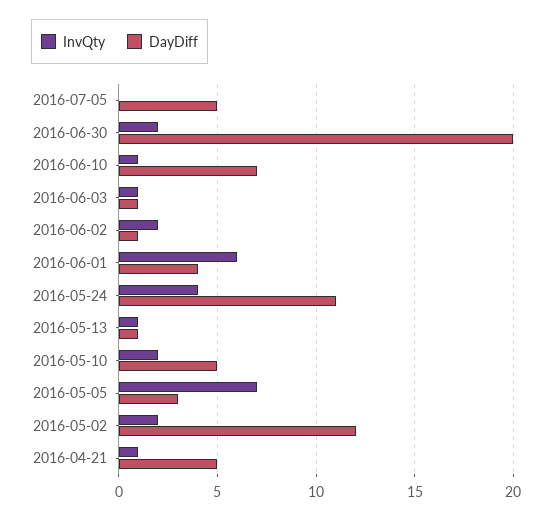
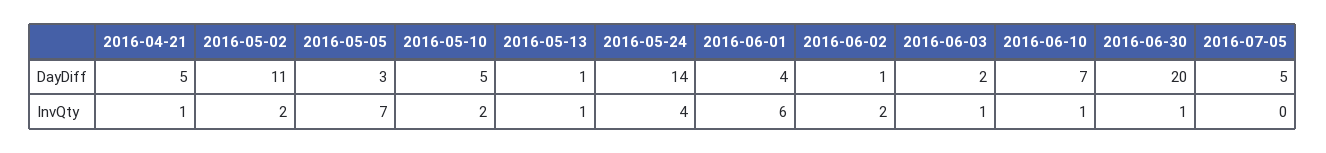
  {
    "InvQty": {
      "2016-07-05": 0,
-     "2016-06-30": 2,
+     "2016-06-30": 1,
      "2016-06-10": 1,
      "2016-06-03": 1,
      "2016-06-02": 2,
      "2016-06-01": 6,
      "2016-05-24": 4,
      "2016-05-13": 1,
      "2016-05-10": 2,
      "2016-05-05": 7,
      "2016-05-02": 2,
      "2016-04-21": 1
    },
    "DayDiff": {
      "2016-07-05": 5,
      "2016-06-30": 20,
      "2016-06-10": 7,
-     "2016-06-03": 1,
+     "2016-06-03": 2,
      "2016-06-02": 1,
      "2016-06-01": 4,
-     "2016-05-24": 11,
+     "2016-05-24": 14,
      "2016-05-13": 1,
      "2016-05-10": 5,
      "2016-05-05": 3,
-     "2016-05-02": 12,
+     "2016-05-02": 11,
      "2016-04-21": 5
    }
  }

